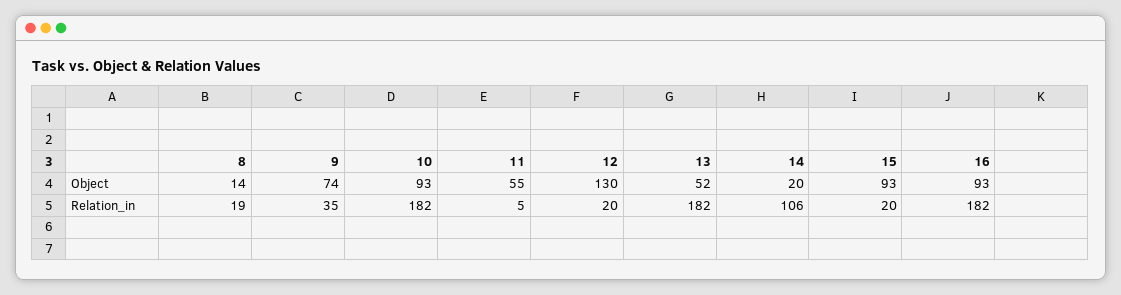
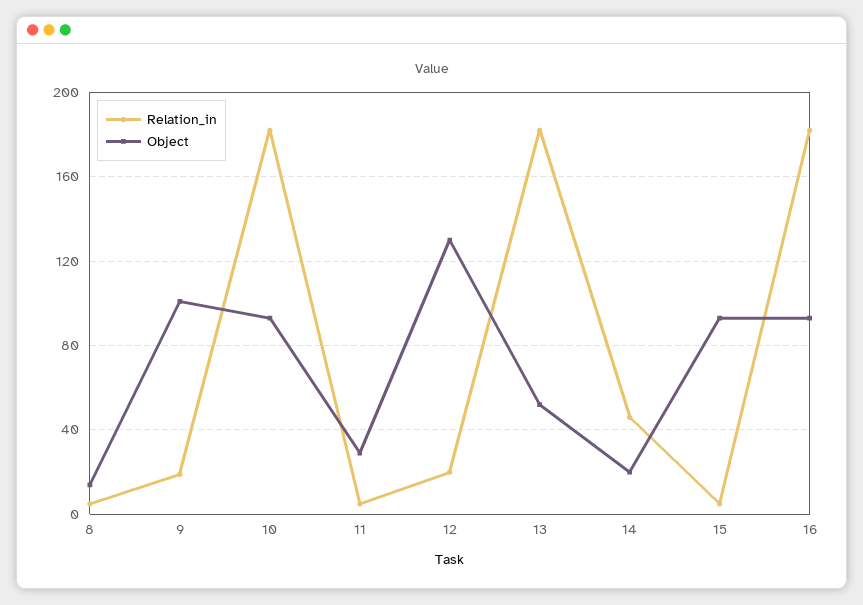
  {
    "Object": {
      "8": 14,
-     "9": 74,
+     "9": 100,
      "10": 93,
-     "11": 55,
+     "11": 30,
      "12": 130,
      "13": 52,
      "14": 20,
      "15": 93,
      "16": 93
    },
    "Relation_in": {
-     "8": 19,
+     "8": 5,
-     "9": 35,
+     "9": 20,
      "10": 182,
      "11": 5,
      "12": 20,
      "13": 182,
-     "14": 106,
+     "14": 45,
-     "15": 20,
+     "15": 5,
      "16": 182
    }
  }

